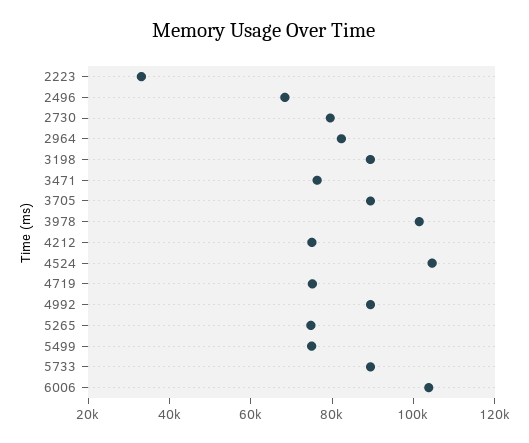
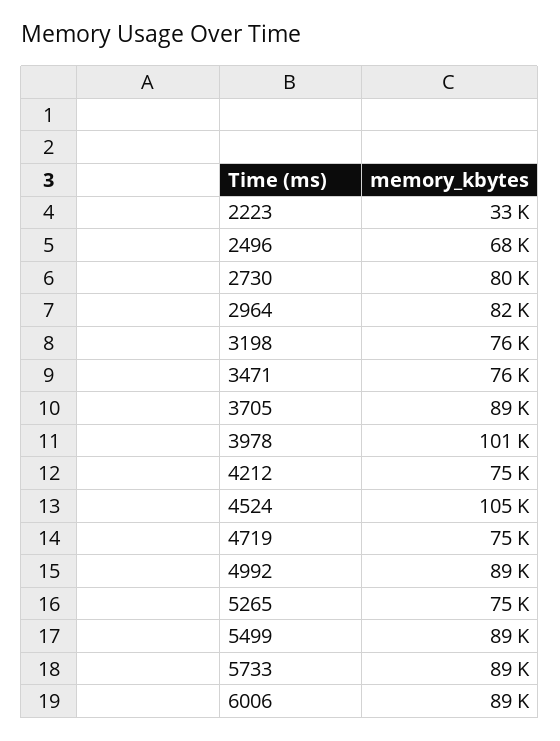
  {
    "2223": 33000,
    "2496": 68000,
    "2730": 80000,
    "2964": 82000,
-   "3198": 90000,
+   "3198": 76000,
    "3471": 76000,
    "3705": 89000,
    "3978": 101000,
    "4212": 75000,
    "4524": 105000,
    "4719": 75000,
    "4992": 89000,
    "5265": 75000,
-   "5499": 75000,
+   "5499": 89000,
    "5733": 89000,
-   "6006": 105000
+   "6006": 89000
  }

